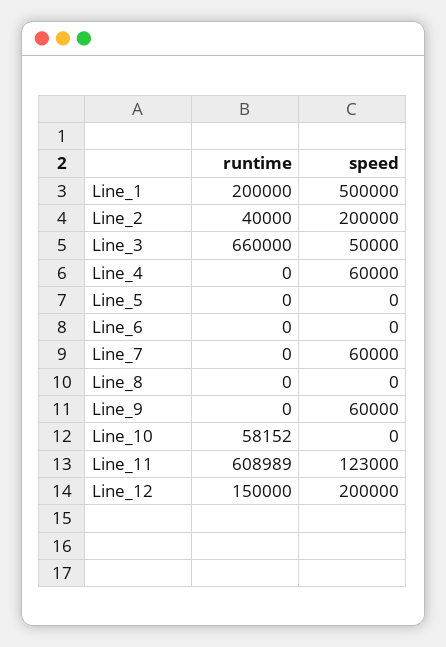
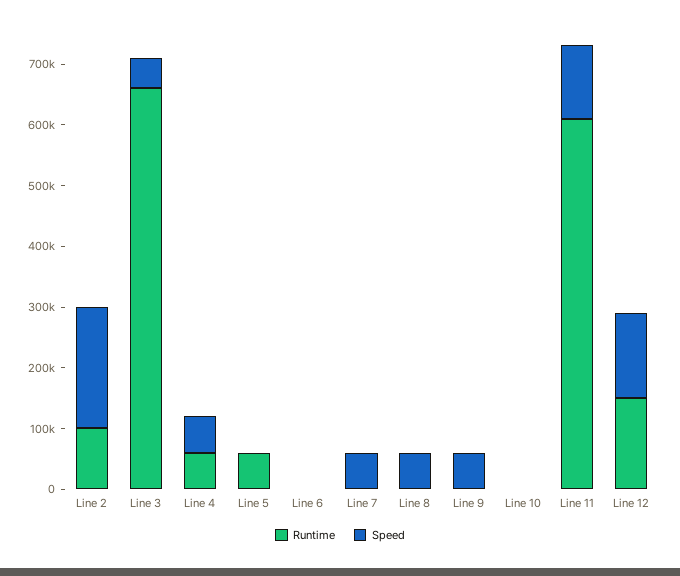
  {
    "runtime": {
-     "Line_1": 200000,
-     "Line_2": 40000,
+     "Line_2": 100000,
      "Line_3": 660000,
-     "Line_4": 0,
+     "Line_4": 60000,
-     "Line_5": 0,
+     "Line_5": 60000,
      "Line_6": 0,
      "Line_7": 0,
      "Line_8": 0,
      "Line_9": 0,
-     "Line_10": 58152,
+     "Line_10": 0,
      "Line_11": 608989,
      "Line_12": 150000
    },
    "speed": {
-     "Line_1": 500000,
      "Line_2": 200000,
      "Line_3": 50000,
      "Line_4": 60000,
      "Line_5": 0,
      "Line_6": 0,
      "Line_7": 60000,
-     "Line_8": 0,
+     "Line_8": 60000,
      "Line_9": 60000,
      "Line_10": 0,
      "Line_11": 123000,
-     "Line_12": 200000
+     "Line_12": 140000
    }
  }

